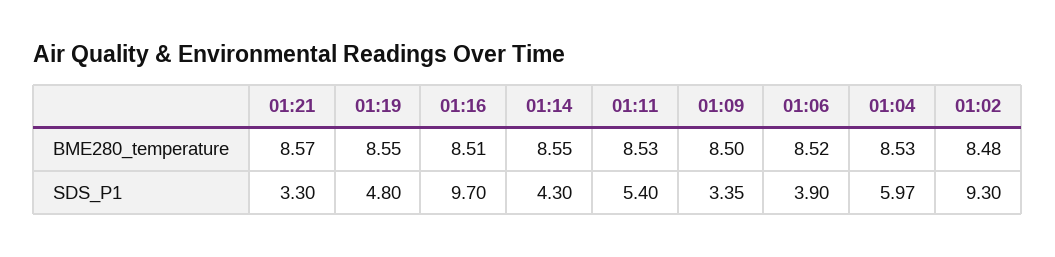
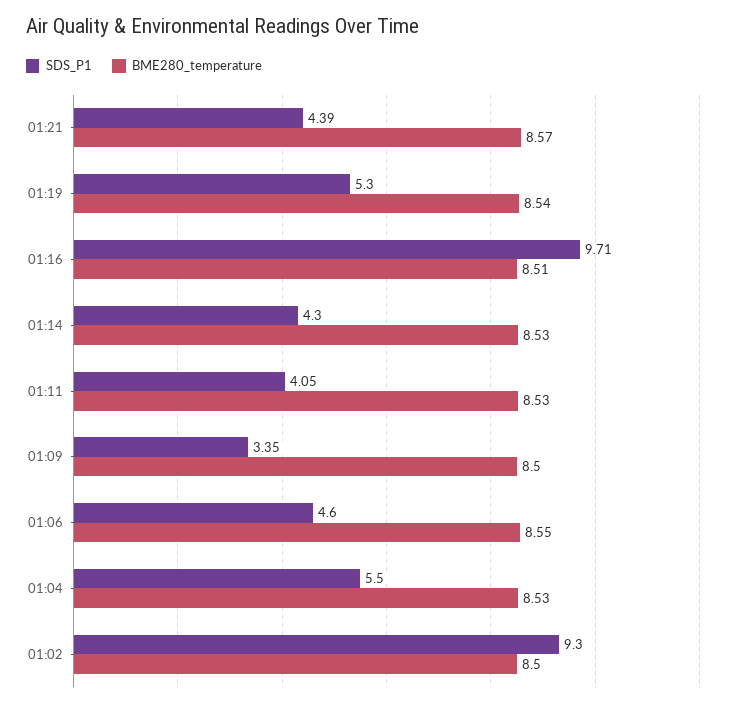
  {
    "BME280_temperature": {
      "01:21": 8.57,
-     "01:19": 8.55,
+     "01:19": 8.54,
      "01:16": 8.51,
-     "01:14": 8.55,
+     "01:14": 8.53,
      "01:11": 8.53,
      "01:09": 8.5,
-     "01:06": 8.52,
+     "01:06": 8.55,
      "01:04": 8.53,
-     "01:02": 8.48
+     "01:02": 8.5
    },
    "SDS_P1": {
-     "01:21": 3.3,
+     "01:21": 4.39,
-     "01:19": 4.8,
+     "01:19": 5.3,
-     "01:16": 9.7,
+     "01:16": 9.71,
      "01:14": 4.3,
-     "01:11": 5.4,
+     "01:11": 4.05,
      "01:09": 3.35,
-     "01:06": 3.9,
+     "01:06": 4.6,
-     "01:04": 5.97,
+     "01:04": 5.5,
      "01:02": 9.3
    }
  }

